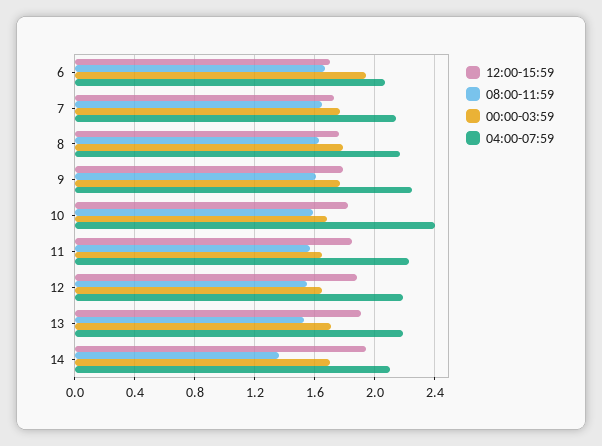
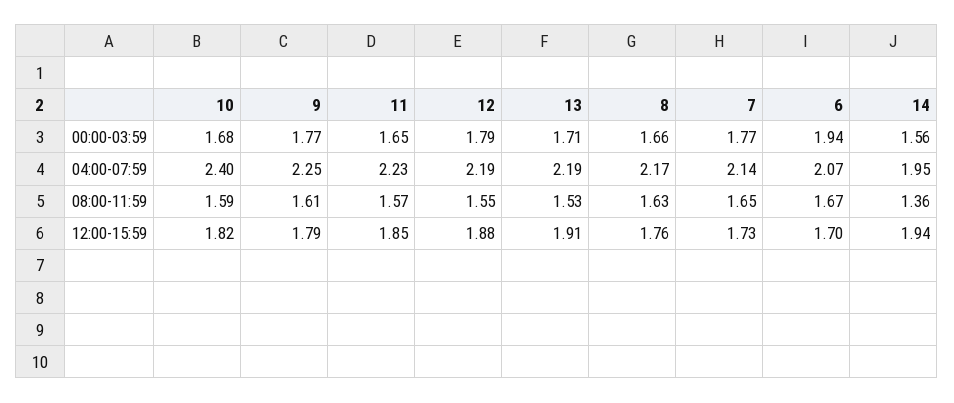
  {
    "12:00-15:59": {
      "6": 1.7,
      "7": 1.73,
      "8": 1.76,
      "9": 1.79,
      "10": 1.82,
      "11": 1.85,
      "12": 1.88,
      "13": 1.91,
      "14": 1.94
    },
    "08:00-11:59": {
      "6": 1.67,
      "7": 1.65,
      "8": 1.63,
      "9": 1.61,
      "10": 1.59,
      "11": 1.57,
      "12": 1.55,
      "13": 1.53,
      "14": 1.36
    },
    "00:00-03:59": {
      "6": 1.94,
      "7": 1.77,
-     "8": 1.8,
+     "8": 1.66,
      "9": 1.77,
      "10": 1.68,
      "11": 1.65,
-     "12": 1.65,
+     "12": 1.79,
      "13": 1.71,
-     "14": 1.7
+     "14": 1.56
    },
    "04:00-07:59": {
      "6": 2.07,
      "7": 2.14,
      "8": 2.17,
      "9": 2.25,
      "10": 2.4,
      "11": 2.23,
      "12": 2.19,
      "13": 2.19,
-     "14": 2.1
+     "14": 1.95
    }
  }

